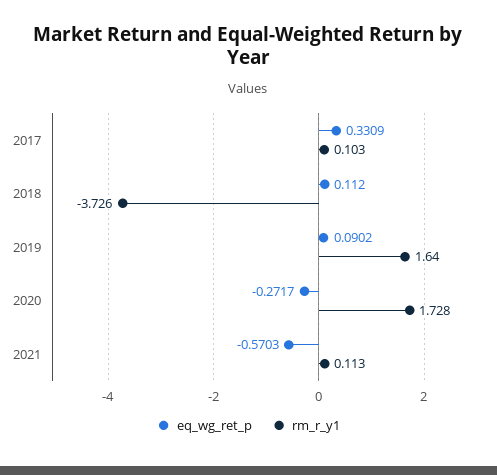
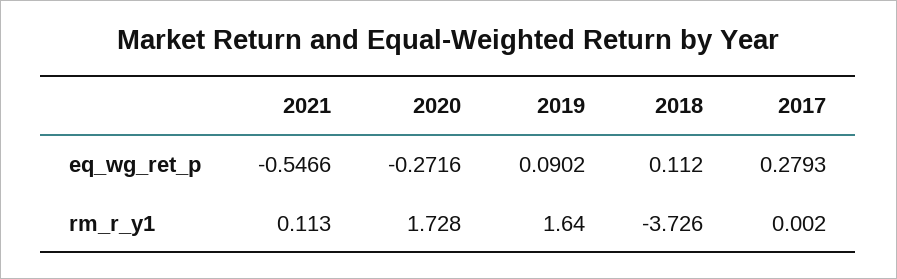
  {
    "eq_wg_ret_p": {
-     "2017": 0.3309,
+     "2017": 0.2793,
      "2018": 0.112,
      "2019": 0.0902,
-     "2020": -0.2717,
+     "2020": -0.2716,
-     "2021": -0.5703
+     "2021": -0.5466
    },
    "rm_r_y1": {
-     "2017": 0.103,
+     "2017": 0.002,
      "2018": -3.726,
      "2019": 1.64,
      "2020": 1.728,
      "2021": 0.113
    }
  }

